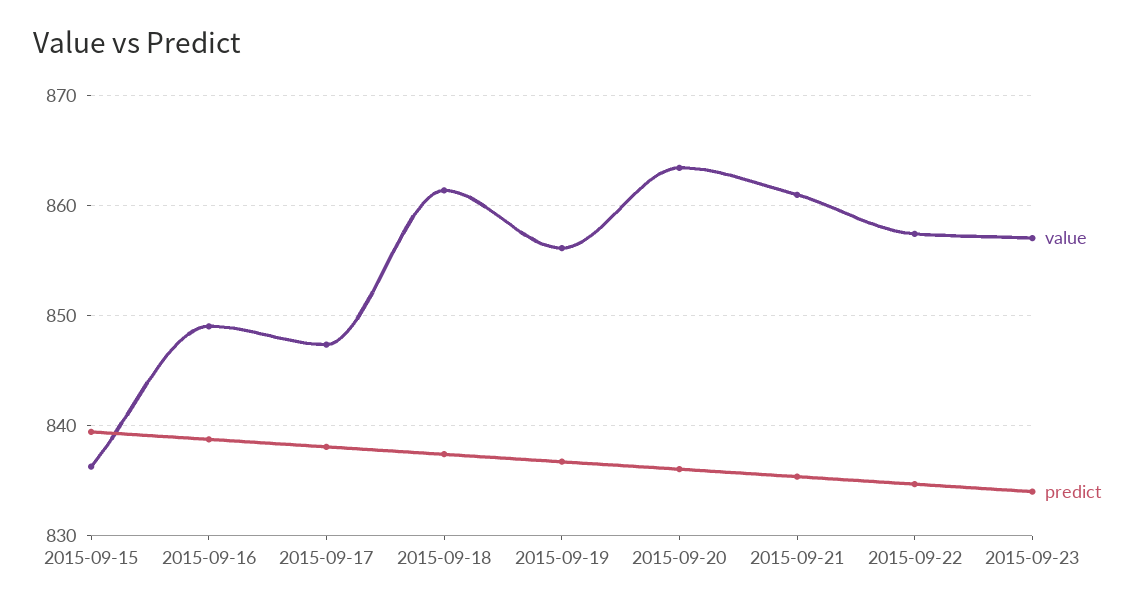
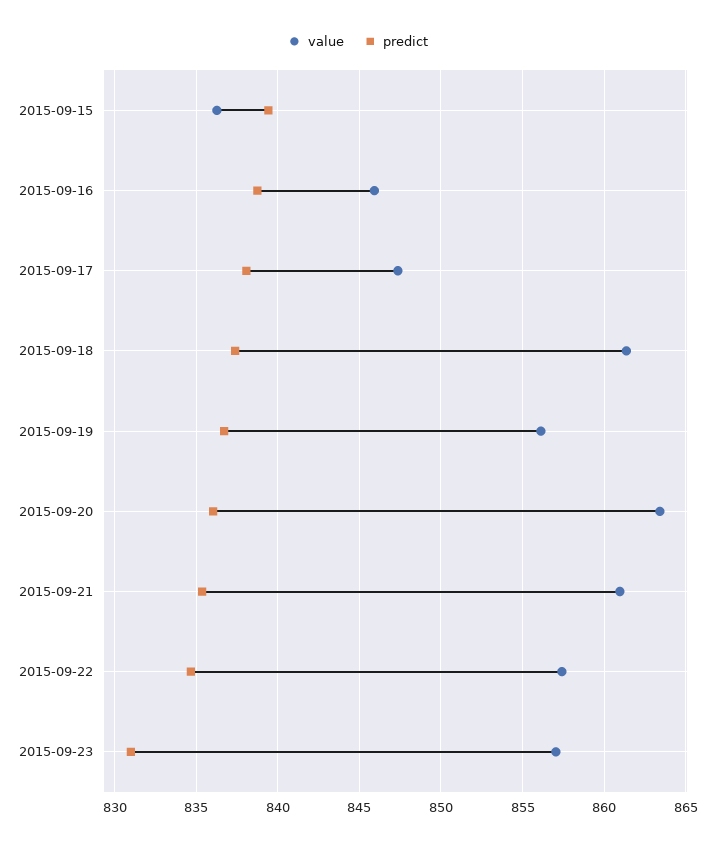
  {
    "value": {
      "2015-09-15": 836.5,
-     "2015-09-16": 849,
+     "2015-09-16": 846,
      "2015-09-17": 847.5,
      "2015-09-18": 861.5,
      "2015-09-19": 856,
      "2015-09-20": 863.5,
      "2015-09-21": 861,
      "2015-09-22": 857.5,
      "2015-09-23": 857
    },
    "predict": {
      "2015-09-15": 839.5,
      "2015-09-16": 839,
      "2015-09-17": 838,
      "2015-09-18": 837.5,
      "2015-09-19": 836.5,
      "2015-09-20": 836,
      "2015-09-21": 835.5,
      "2015-09-22": 834.5,
-     "2015-09-23": 834
+     "2015-09-23": 831
    }
  }

